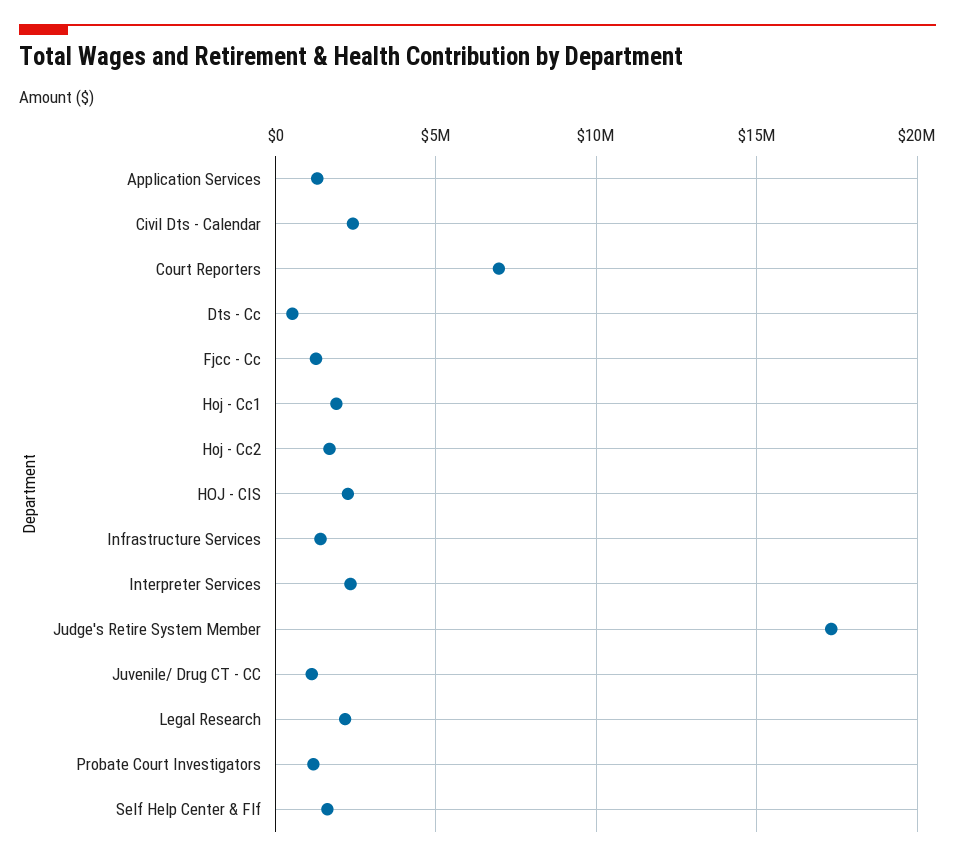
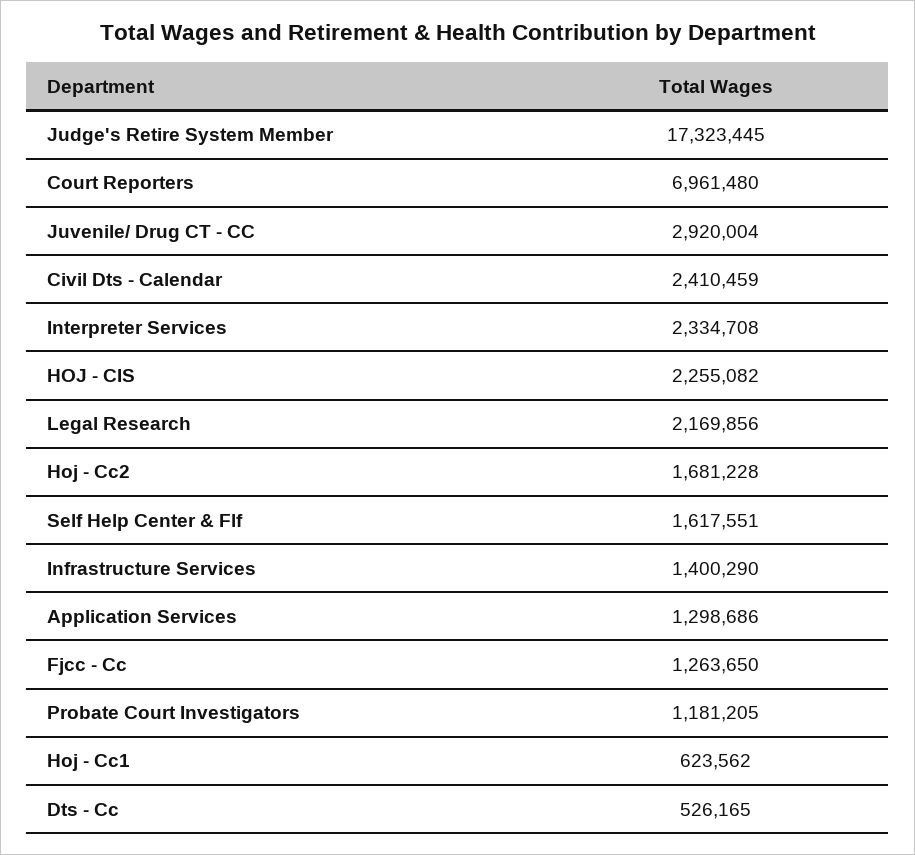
  {
    "Application Services": 1298686,
    "Civil Dts - Calendar": 2410459,
    "Court Reporters": 6961480,
    "Dts - Cc": 526165,
    "Fjcc - Cc": 1263650,
-   "Hoj - Cc1": 2000000,
+   "Hoj - Cc1": 623562,
    "Hoj - Cc2": 1681228,
    "HOJ - CIS": 2255082,
    "Infrastructure Services": 1400290,
    "Interpreter Services": 2334708,
    "Judge's Retire System Member": 17323445,
-   "Juvenile/ Drug CT - CC": 1000000,
+   "Juvenile/ Drug CT - CC": 2920004,
    "Legal Research": 2169856,
    "Probate Court Investigators": 1181205,
    "Self Help Center & Flf": 1617551
  }

